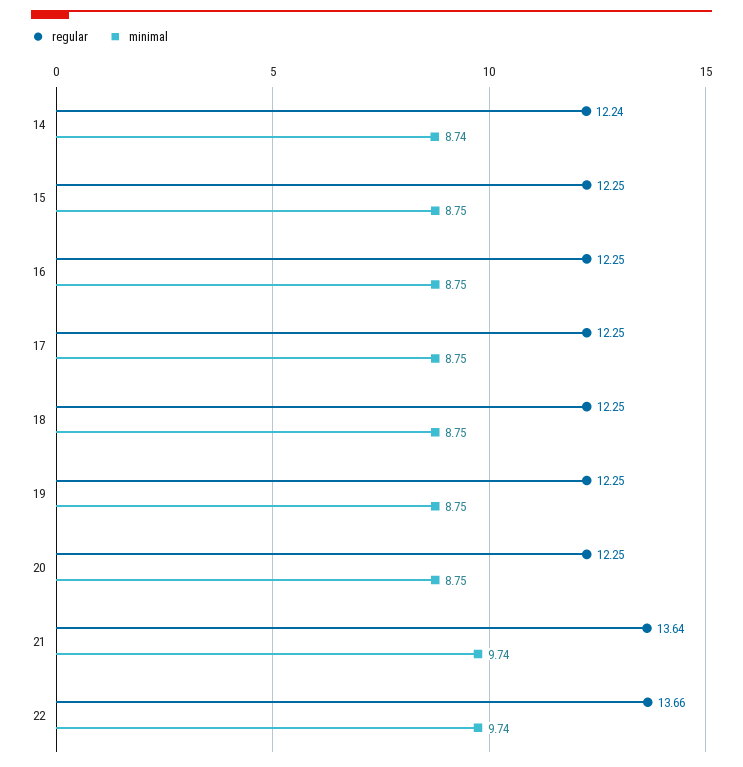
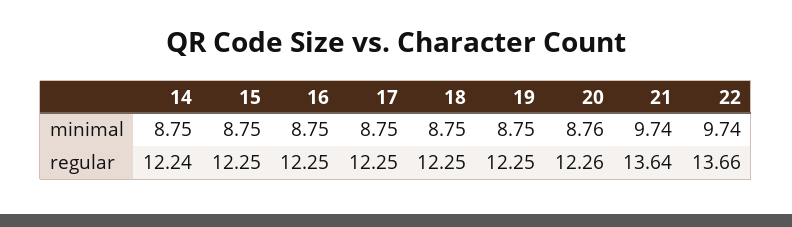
  {
    "regular": {
      "14": 12.24,
      "15": 12.25,
      "16": 12.25,
      "17": 12.25,
      "18": 12.25,
      "19": 12.25,
-     "20": 12.25,
+     "20": 12.26,
      "21": 13.64,
      "22": 13.66
    },
    "minimal": {
-     "14": 8.74,
+     "14": 8.75,
      "15": 8.75,
      "16": 8.75,
      "17": 8.75,
      "18": 8.75,
      "19": 8.75,
-     "20": 8.75,
+     "20": 8.76,
      "21": 9.74,
      "22": 9.74
    }
  }

